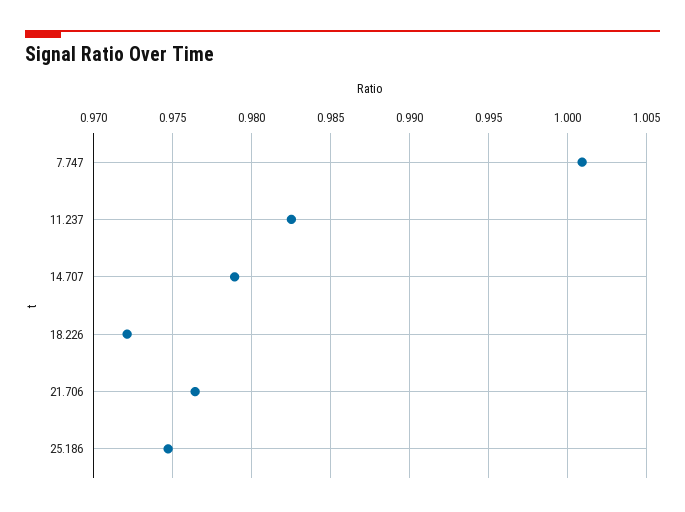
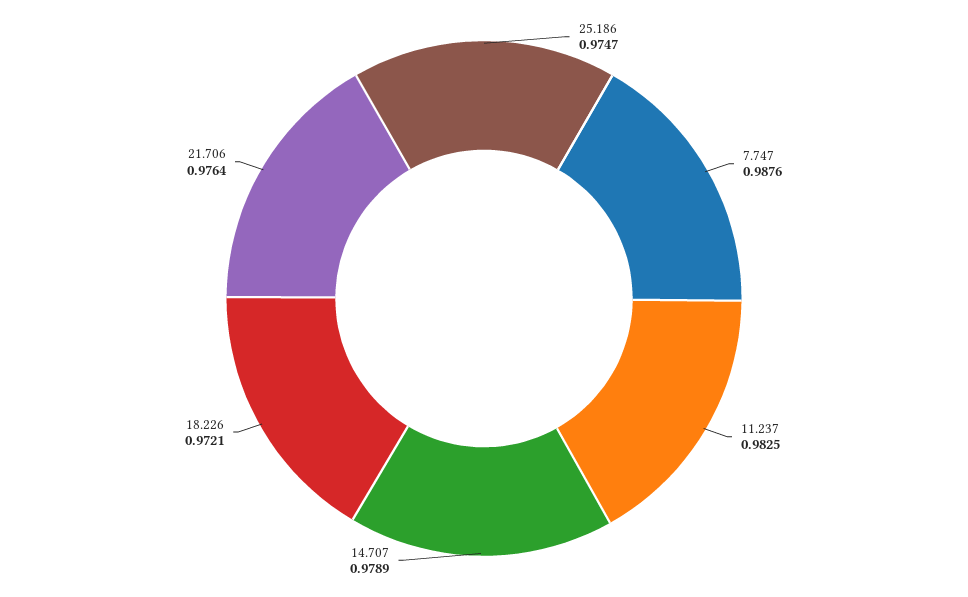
  {
-   "7.747": 1.001,
+   "7.747": 0.9876,
    "11.237": 0.9825,
    "14.707": 0.9789,
    "18.226": 0.9721,
    "21.706": 0.9764,
    "25.186": 0.9747
  }

